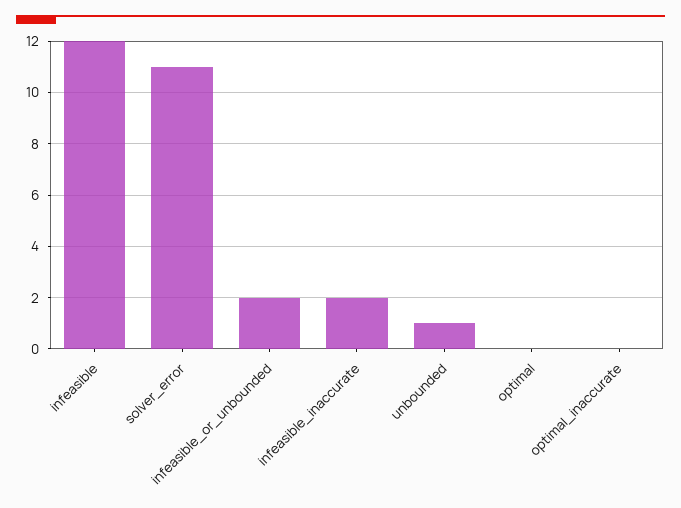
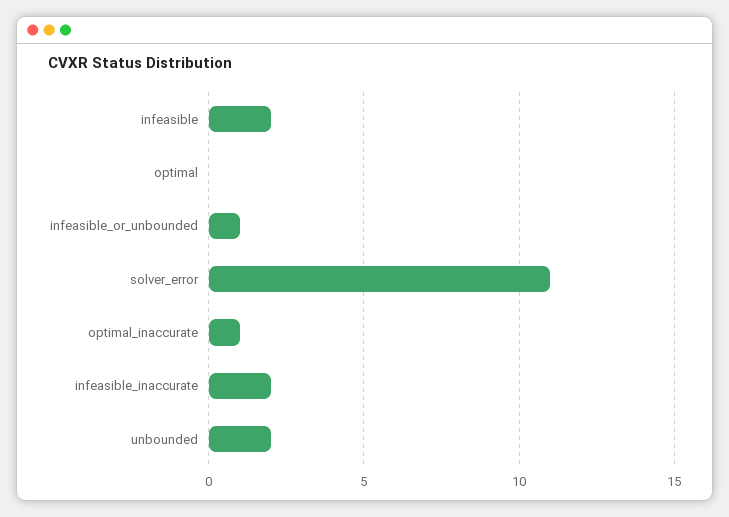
  {
-   "infeasible": 12,
+   "infeasible": 2,
    "solver_error": 11,
-   "infeasible_or_unbounded": 2,
+   "infeasible_or_unbounded": 1,
    "infeasible_inaccurate": 2,
-   "unbounded": 1,
+   "unbounded": 2,
    "optimal": 0,
-   "optimal_inaccurate": 0
+   "optimal_inaccurate": 1
  }

